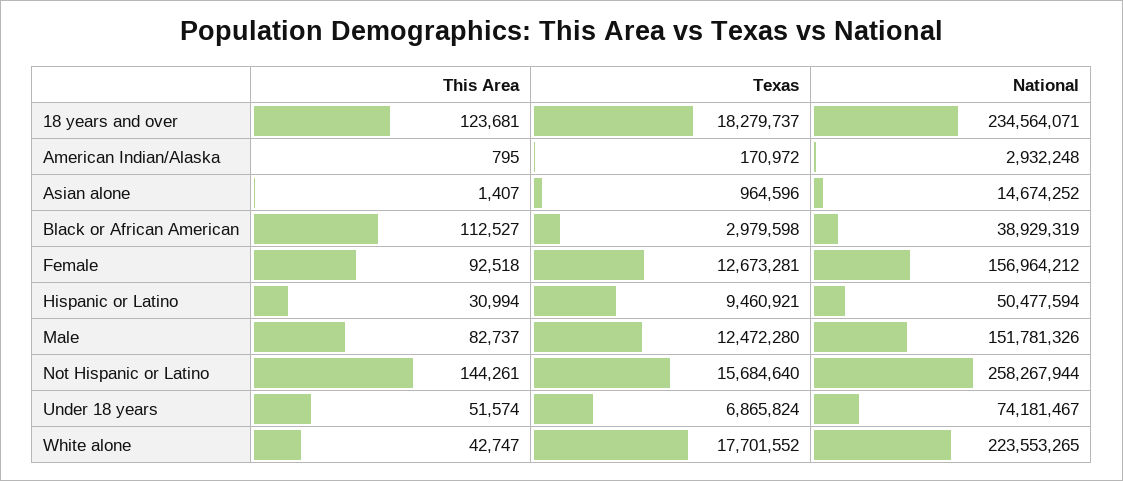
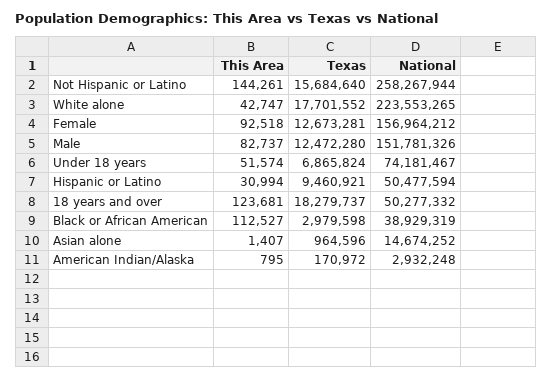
  {
    "This Area": {
      "18 years and over": 123681,
      "American Indian/Alaska": 795,
      "Asian alone": 1407,
      "Black or African American": 112527,
      "Female": 92518,
      "Hispanic or Latino": 30994,
      "Male": 82737,
      "Not Hispanic or Latino": 144261,
      "Under 18 years": 51574,
      "White alone": 42747
    },
    "Texas": {
      "18 years and over": 18279737,
      "American Indian/Alaska": 170972,
      "Asian alone": 964596,
      "Black or African American": 2979598,
      "Female": 12673281,
      "Hispanic or Latino": 9460921,
      "Male": 12472280,
      "Not Hispanic or Latino": 15684640,
      "Under 18 years": 6865824,
      "White alone": 17701552
    },
    "National": {
-     "18 years and over": 234564071,
+     "18 years and over": 50277332,
      "American Indian/Alaska": 2932248,
      "Asian alone": 14674252,
      "Black or African American": 38929319,
      "Female": 156964212,
      "Hispanic or Latino": 50477594,
      "Male": 151781326,
      "Not Hispanic or Latino": 258267944,
      "Under 18 years": 74181467,
      "White alone": 223553265
    }
  }

